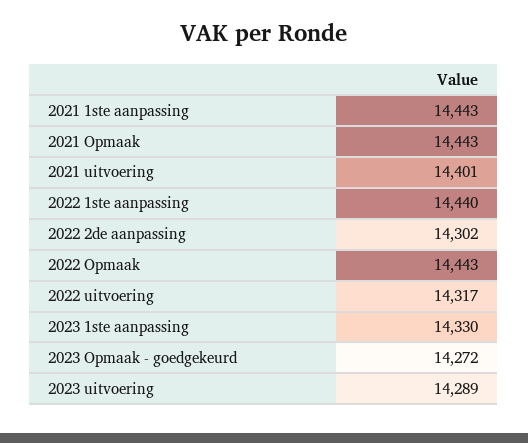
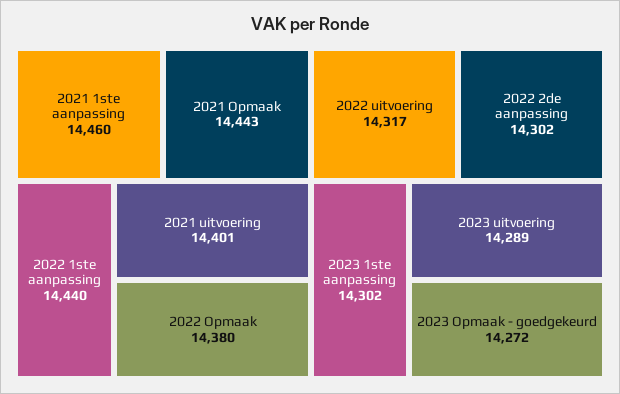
  {
-   "2021 1ste aanpassing": 14443,
+   "2021 1ste aanpassing": 14460,
    "2021 Opmaak": 14443,
    "2021 uitvoering": 14401,
    "2022 1ste aanpassing": 14440,
    "2022 2de aanpassing": 14302,
-   "2022 Opmaak": 14443,
+   "2022 Opmaak": 14380,
    "2022 uitvoering": 14317,
-   "2023 1ste aanpassing": 14330,
+   "2023 1ste aanpassing": 14302,
    "2023 Opmaak - goedgekeurd": 14272,
    "2023 uitvoering": 14289
  }

